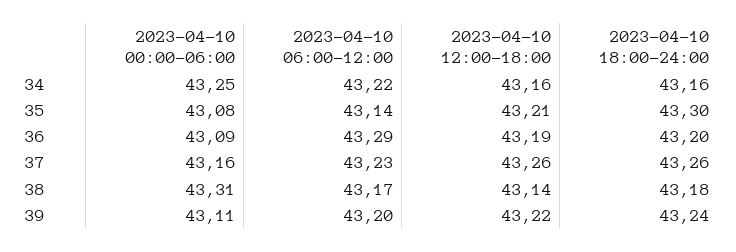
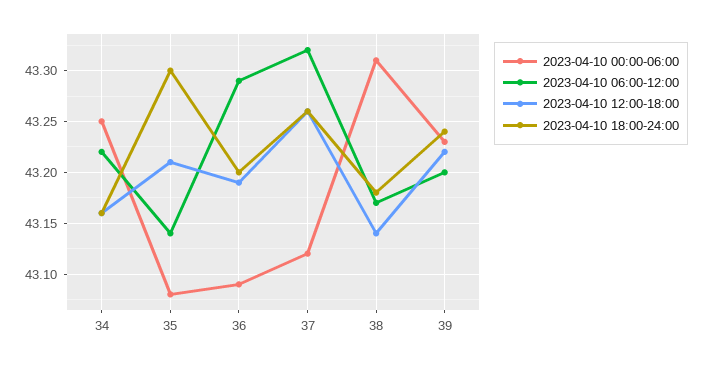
  {
    "2023-04-10 00:00-06:00": {
      "34": 43.25,
      "35": 43.08,
      "36": 43.09,
-     "37": 43.16,
+     "37": 43.12,
      "38": 43.31,
-     "39": 43.11
+     "39": 43.23
    },
    "2023-04-10 06:00-12:00": {
      "34": 43.22,
      "35": 43.14,
      "36": 43.29,
-     "37": 43.23,
+     "37": 43.32,
      "38": 43.17,
      "39": 43.2
    },
    "2023-04-10 12:00-18:00": {
      "34": 43.16,
      "35": 43.21,
      "36": 43.19,
      "37": 43.26,
      "38": 43.14,
      "39": 43.22
    },
    "2023-04-10 18:00-24:00": {
      "34": 43.16,
      "35": 43.3,
      "36": 43.2,
      "37": 43.26,
      "38": 43.18,
      "39": 43.24
    }
  }

